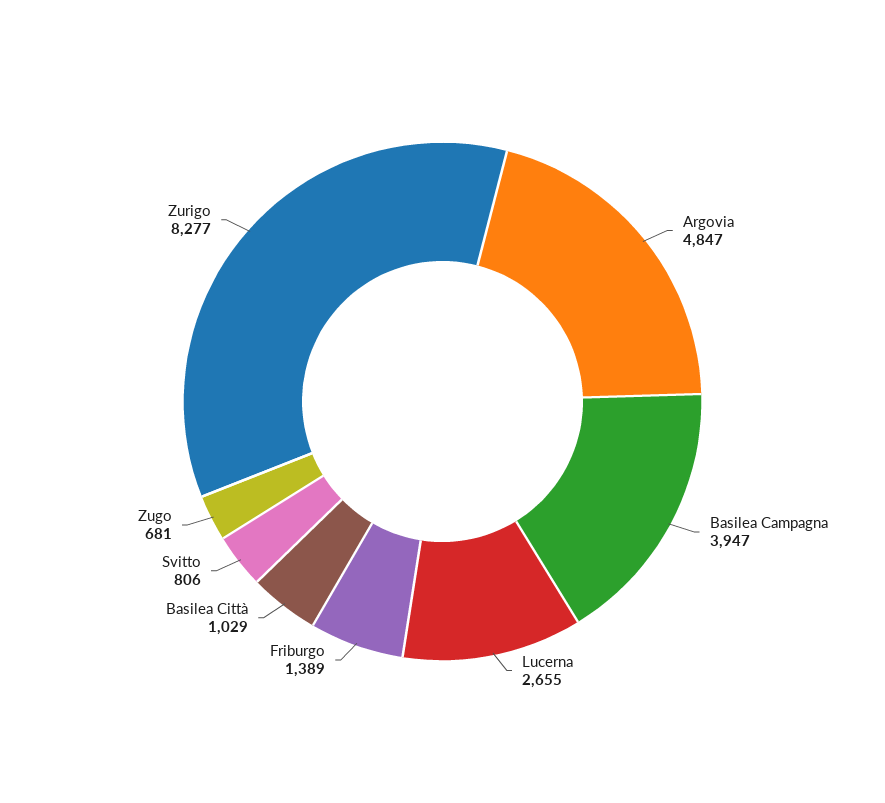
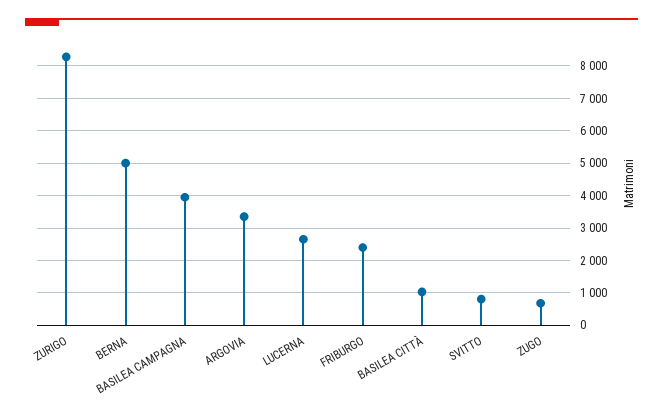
  {
-   "Argovia": 4847,
+   "Argovia": 3400,
    "Basilea Campagna": 3947,
    "Lucerna": 2655,
-   "Friburgo": 1389,
+   "Friburgo": 2400,
    "Basilea Città": 1029,
    "Svitto": 806,
    "Zugo": 681,
-   "Zurigo": 8277
+   "Zurigo": 8277,
+   "BERNA": 5000
  }

